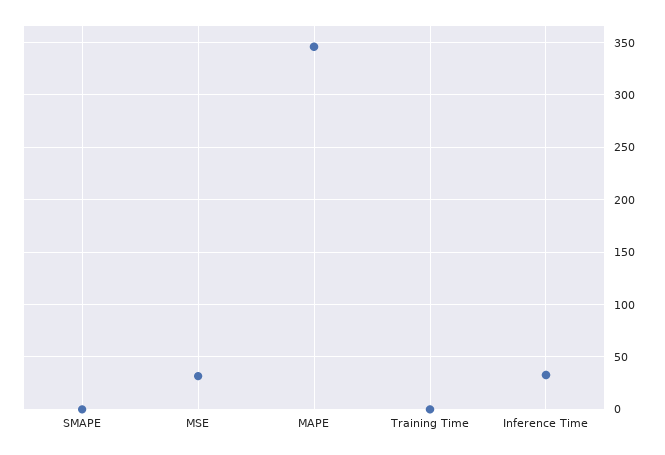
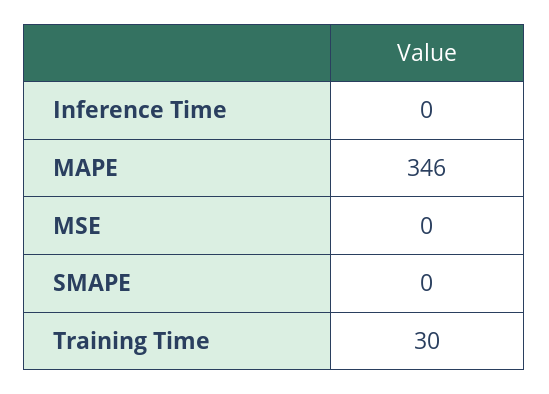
  {
    "SMAPE": 0,
-   "MSE": 30,
+   "MSE": 0,
    "MAPE": 346,
-   "Training Time": 0,
+   "Training Time": 30,
-   "Inference Time": 30
+   "Inference Time": 0
  }

